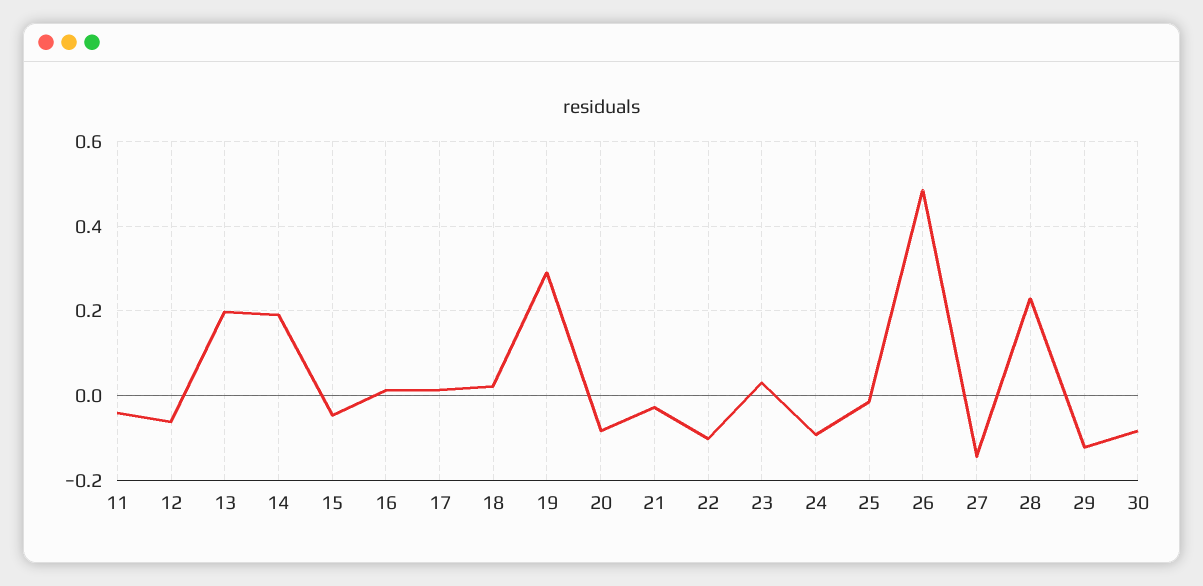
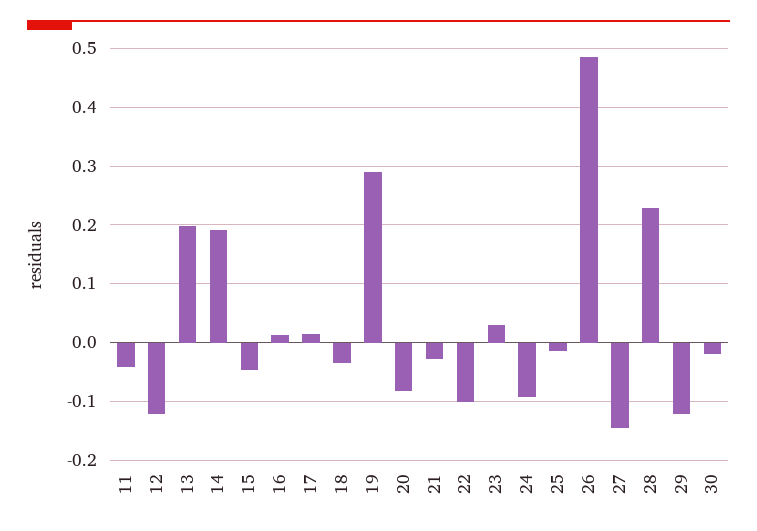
  {
    "11": -0.04,
-   "12": -0.06,
+   "12": -0.12,
    "13": 0.2,
    "14": 0.2,
    "15": -0.04,
    "16": 0.02,
    "17": 0.02,
-   "18": 0.02,
+   "18": -0.04,
    "19": 0.28,
    "20": -0.08,
    "21": -0.02,
    "22": -0.1,
    "23": 0.04,
    "24": -0.1,
    "25": -0.02,
    "26": 0.48,
    "27": -0.14,
    "28": 0.22,
    "29": -0.12,
-   "30": -0.08
+   "30": -0.02
  }

